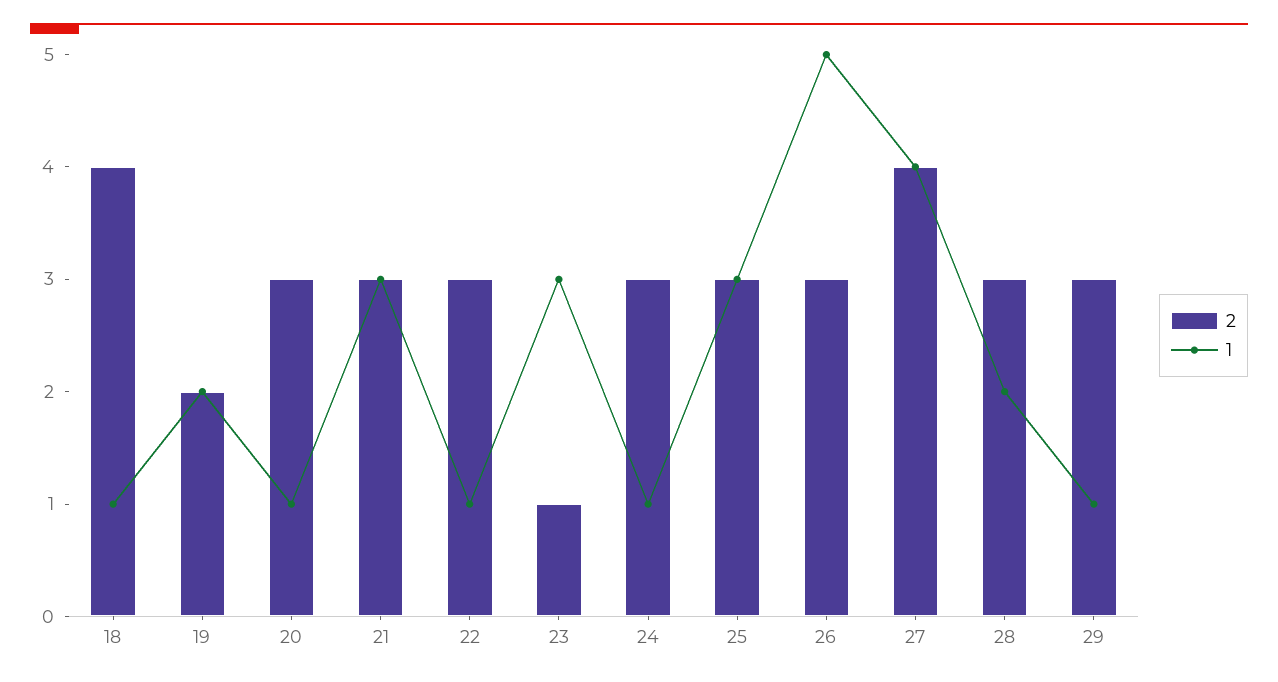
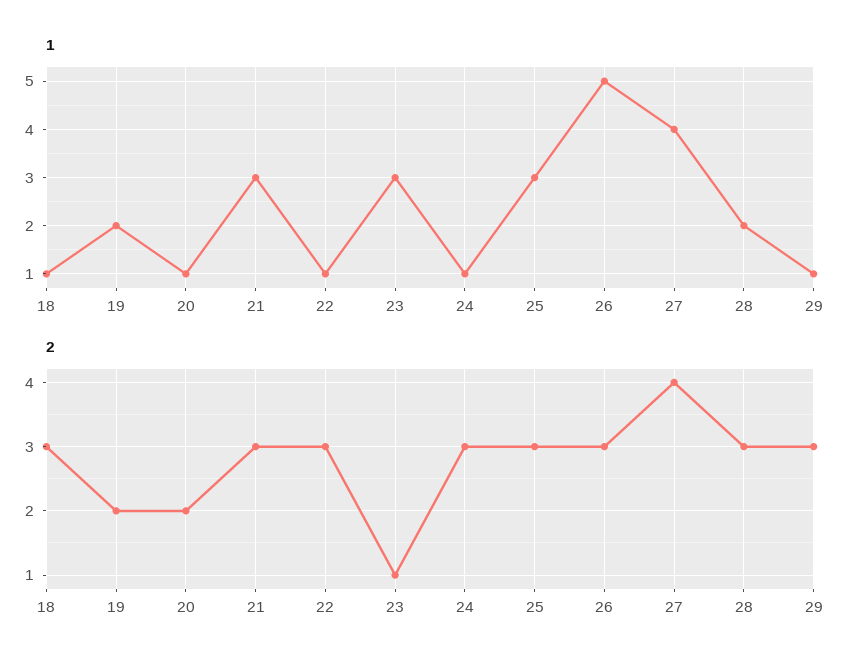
  {
    "2": {
-     "18": 4,
+     "18": 3,
      "19": 2,
-     "20": 3,
+     "20": 2,
      "21": 3,
      "22": 3,
      "23": 1,
      "24": 3,
      "25": 3,
      "26": 3,
      "27": 4,
      "28": 3,
      "29": 3
    },
    "1": {
      "18": 1,
      "19": 2,
      "20": 1,
      "21": 3,
      "22": 1,
      "23": 3,
      "24": 1,
      "25": 3,
      "26": 5,
      "27": 4,
      "28": 2,
      "29": 1
    }
  }

